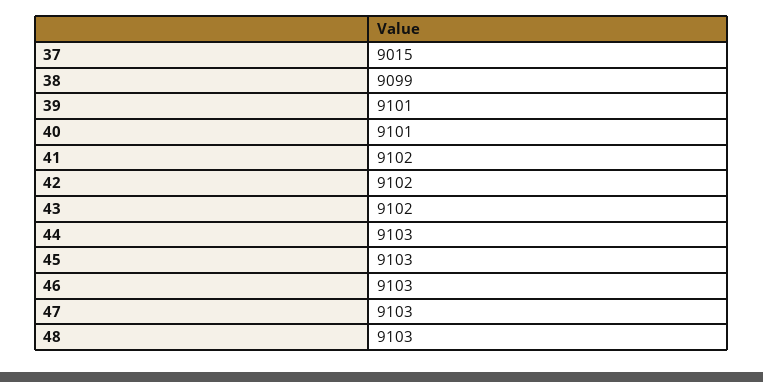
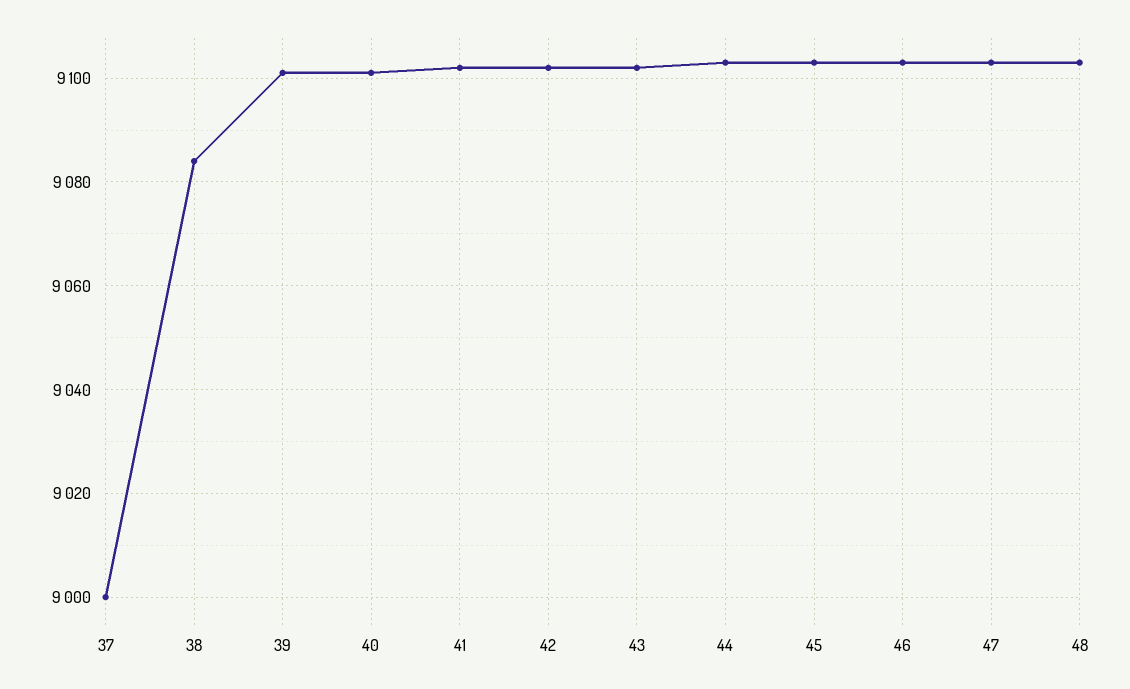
  {
-   "37": 9015,
+   "37": 9000,
-   "38": 9099,
+   "38": 9085,
    "39": 9101,
    "40": 9101,
    "41": 9102,
    "42": 9102,
    "43": 9102,
    "44": 9103,
    "45": 9103,
    "46": 9103,
    "47": 9103,
    "48": 9103
  }

